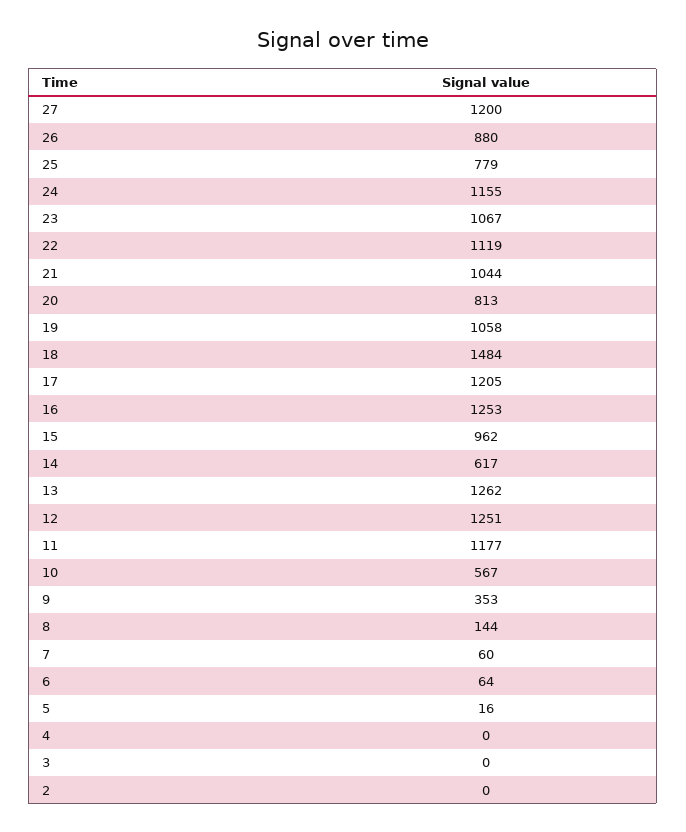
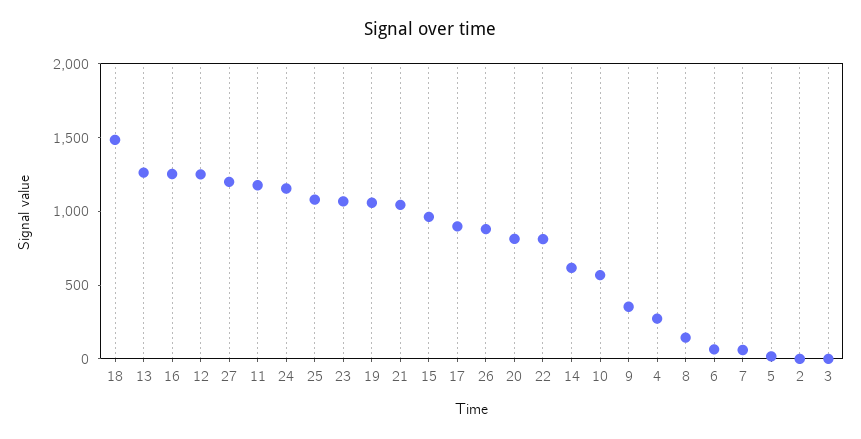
  {
    "27": 1200,
    "26": 880,
-   "25": 779,
+   "25": 1100,
    "24": 1155,
    "23": 1067,
-   "22": 1119,
+   "22": 800,
    "21": 1044,
    "20": 813,
    "19": 1058,
    "18": 1484,
-   "17": 1205,
+   "17": 900,
    "16": 1253,
    "15": 962,
    "14": 617,
    "13": 1262,
    "12": 1251,
    "11": 1177,
    "10": 567,
    "9": 353,
    "8": 144,
    "7": 60,
    "6": 64,
    "5": 16,
-   "4": 0,
+   "4": 300,
    "3": 0,
    "2": 0
  }

